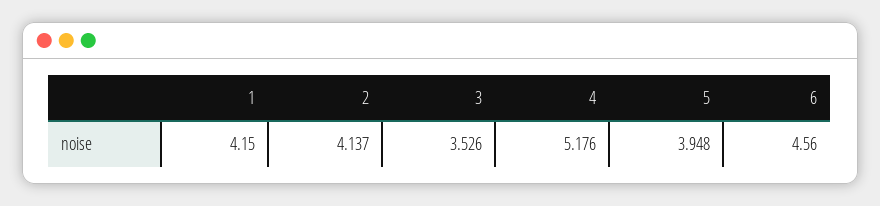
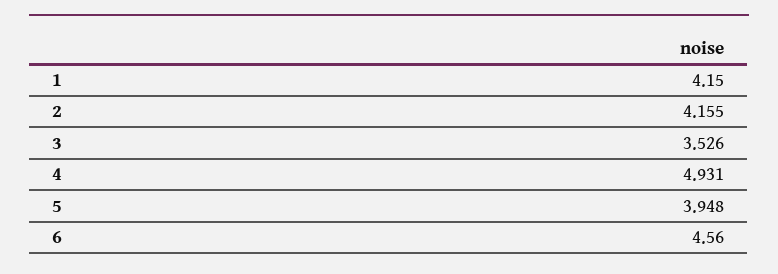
  {
    "1": 4.15,
-   "2": 4.137,
+   "2": 4.155,
    "3": 3.526,
-   "4": 5.176,
+   "4": 4.931,
    "5": 3.948,
    "6": 4.56
  }

